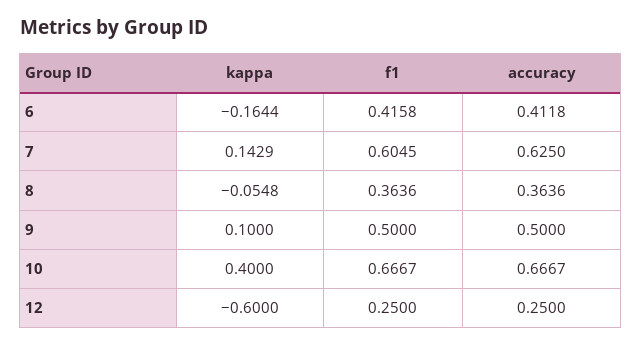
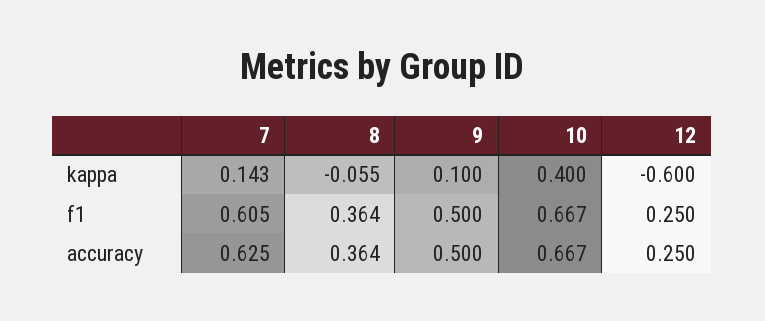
  {
    "kappa": {
-     "6": -0.1644,
      "7": 0.1429,
      "8": -0.0548,
      "9": 0.1,
      "10": 0.4,
      "12": -0.6
    },
    "f1": {
-     "6": 0.4158,
      "7": 0.6045,
      "8": 0.3636,
      "9": 0.5,
      "10": 0.6667,
      "12": 0.25
    },
    "accuracy": {
-     "6": 0.4118,
      "7": 0.625,
      "8": 0.3636,
      "9": 0.5,
      "10": 0.6667,
      "12": 0.25
    }
  }

